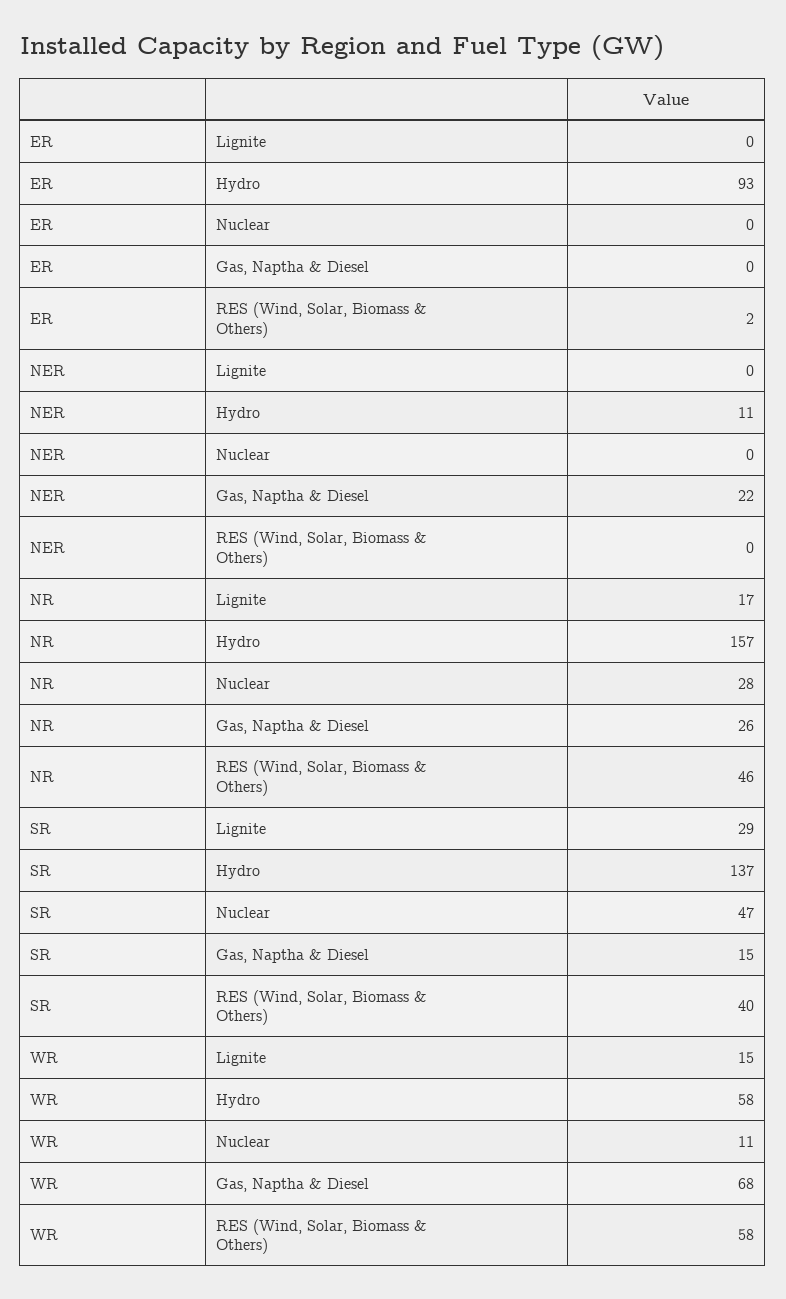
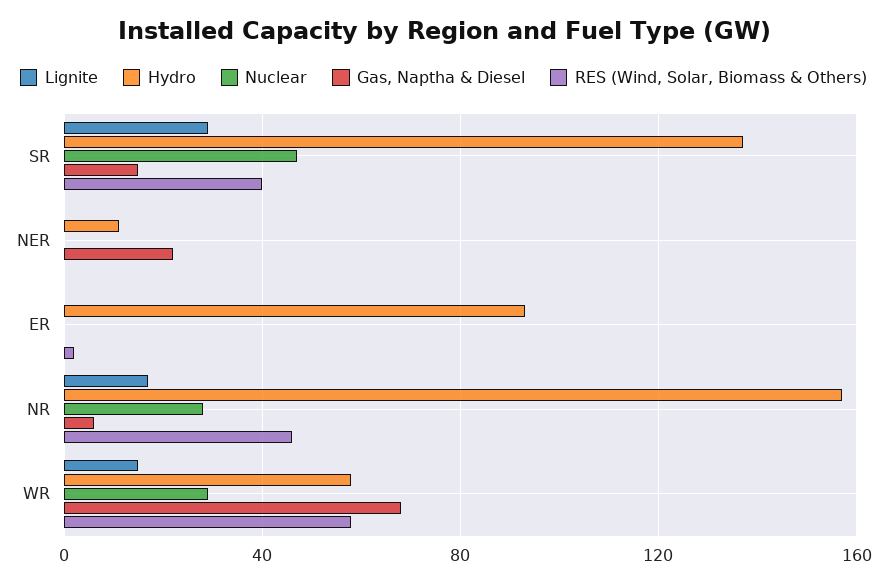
  {
    "Lignite": {
      "ER": 0,
      "NER": 0,
      "NR": 17,
      "SR": 29,
      "WR": 15
    },
    "Hydro": {
      "ER": 93,
      "NER": 11,
      "NR": 157,
      "SR": 137,
      "WR": 58
    },
    "Nuclear": {
      "ER": 0,
      "NER": 0,
      "NR": 28,
      "SR": 47,
-     "WR": 11
+     "WR": 30
    },
    "Gas, Naptha & Diesel": {
      "ER": 0,
      "NER": 22,
-     "NR": 26,
+     "NR": 5,
      "SR": 15,
      "WR": 68
    },
    "RES (Wind, Solar, Biomass & Others)": {
      "ER": 2,
      "NER": 0,
      "NR": 46,
      "SR": 40,
      "WR": 58
    }
  }

